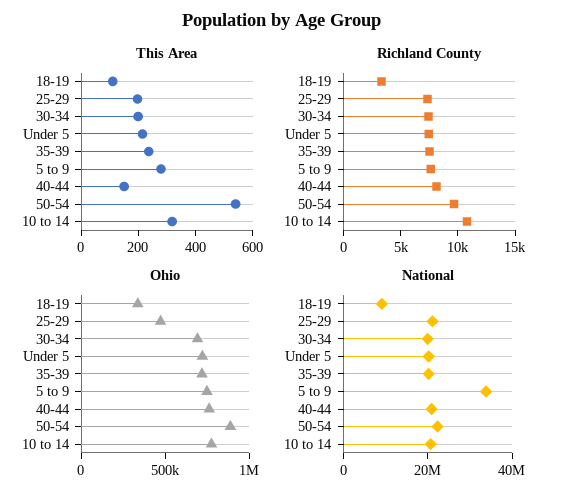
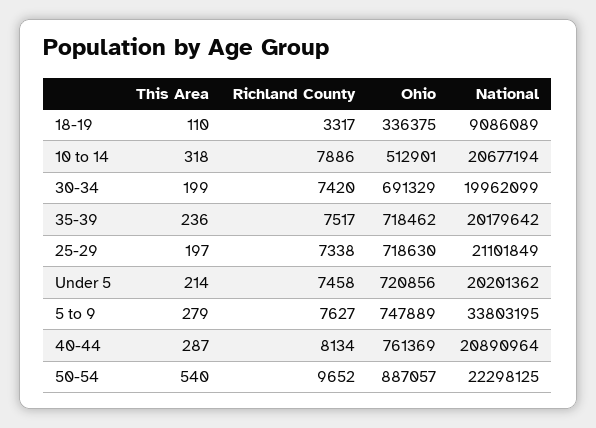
  {
    "This Area": {
      "18-19": 110,
      "25-29": 197,
      "30-34": 199,
      "Under 5": 214,
      "35-39": 236,
      "5 to 9": 279,
-     "40-44": 150,
+     "40-44": 287,
      "50-54": 540,
      "10 to 14": 318
    },
    "Richland County": {
      "18-19": 3317,
      "25-29": 7338,
      "30-34": 7420,
      "Under 5": 7458,
      "35-39": 7517,
      "5 to 9": 7627,
      "40-44": 8134,
      "50-54": 9652,
-     "10 to 14": 11000
+     "10 to 14": 7886
    },
    "Ohio": {
      "18-19": 336375,
-     "25-29": 500000,
+     "25-29": 718630,
      "30-34": 691329,
      "Under 5": 720856,
      "35-39": 718462,
      "5 to 9": 747889,
      "40-44": 761369,
      "50-54": 887057,
-     "10 to 14": 800000
+     "10 to 14": 512901
    },
    "National": {
      "18-19": 9086089,
      "25-29": 21101849,
      "30-34": 19962099,
      "Under 5": 20201362,
      "35-39": 20179642,
      "5 to 9": 33803195,
      "40-44": 20890964,
      "50-54": 22298125,
      "10 to 14": 20677194
    }
  }

